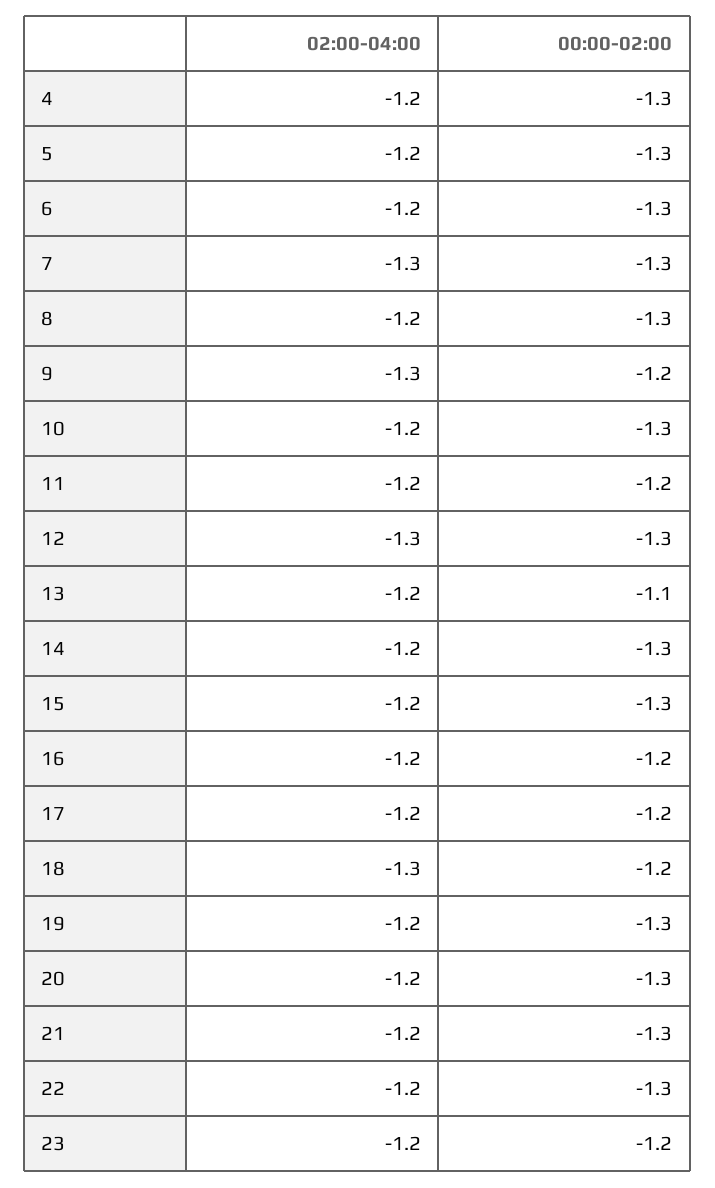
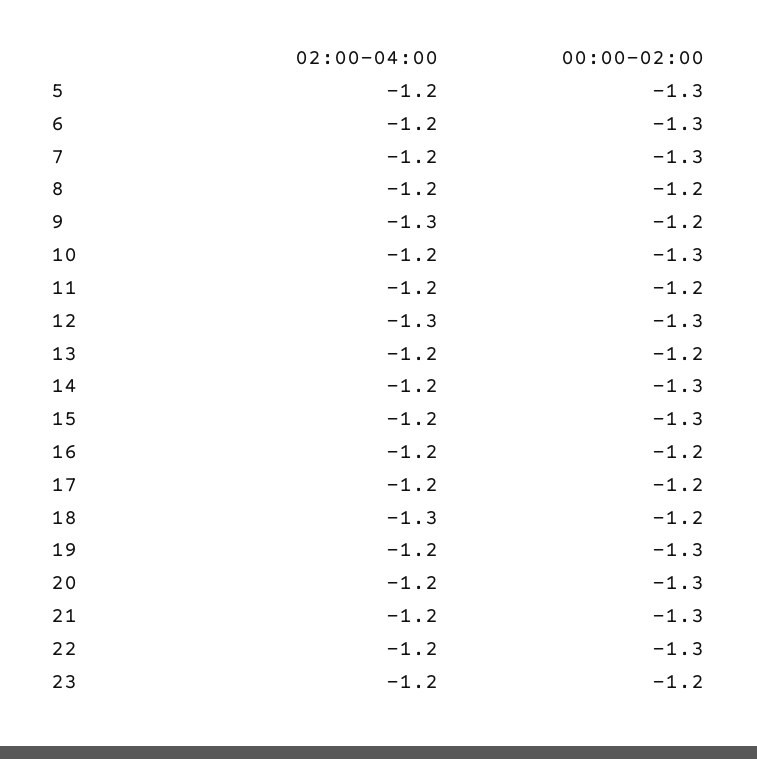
  {
    "02:00-04:00": {
-     "4": -1.2,
      "5": -1.2,
      "6": -1.2,
-     "7": -1.3,
+     "7": -1.2,
      "8": -1.2,
      "9": -1.3,
      "10": -1.2,
      "11": -1.2,
      "12": -1.3,
      "13": -1.2,
      "14": -1.2,
      "15": -1.2,
      "16": -1.2,
      "17": -1.2,
      "18": -1.3,
      "19": -1.2,
      "20": -1.2,
      "21": -1.2,
      "22": -1.2,
      "23": -1.2
    },
    "00:00-02:00": {
-     "4": -1.3,
      "5": -1.3,
      "6": -1.3,
      "7": -1.3,
-     "8": -1.3,
+     "8": -1.2,
      "9": -1.2,
      "10": -1.3,
      "11": -1.2,
      "12": -1.3,
-     "13": -1.1,
+     "13": -1.2,
      "14": -1.3,
      "15": -1.3,
      "16": -1.2,
      "17": -1.2,
      "18": -1.2,
      "19": -1.3,
      "20": -1.3,
      "21": -1.3,
      "22": -1.3,
      "23": -1.2
    }
  }

